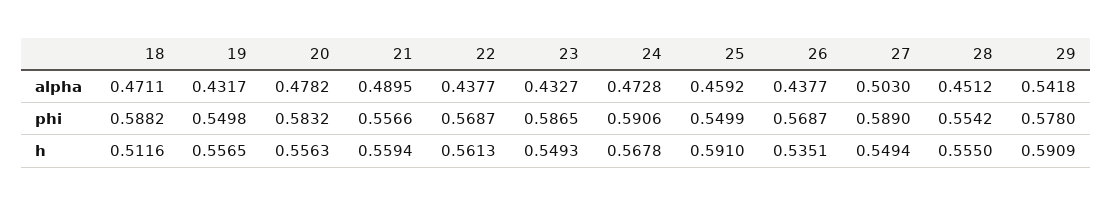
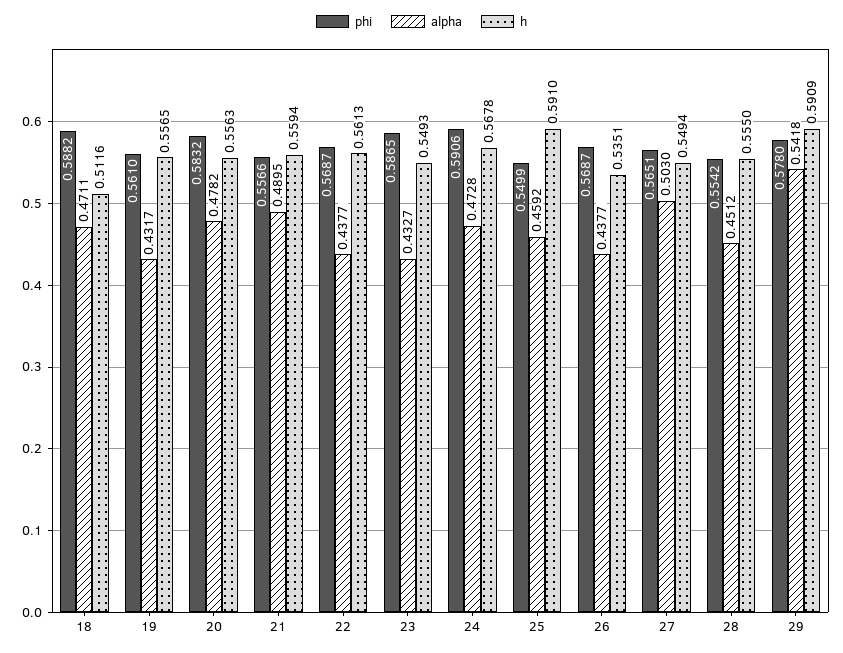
  {
    "alpha": {
      "18": 0.4711,
      "19": 0.4317,
      "20": 0.4782,
      "21": 0.4895,
      "22": 0.4377,
      "23": 0.4327,
      "24": 0.4728,
      "25": 0.4592,
      "26": 0.4377,
      "27": 0.503,
      "28": 0.4512,
      "29": 0.5418
    },
    "phi": {
      "18": 0.5882,
-     "19": 0.5498,
+     "19": 0.561,
      "20": 0.5832,
      "21": 0.5566,
      "22": 0.5687,
      "23": 0.5865,
      "24": 0.5906,
      "25": 0.5499,
      "26": 0.5687,
-     "27": 0.589,
+     "27": 0.5651,
      "28": 0.5542,
      "29": 0.578
    },
    "h": {
      "18": 0.5116,
      "19": 0.5565,
      "20": 0.5563,
      "21": 0.5594,
      "22": 0.5613,
      "23": 0.5493,
      "24": 0.5678,
      "25": 0.591,
      "26": 0.5351,
      "27": 0.5494,
      "28": 0.555,
      "29": 0.5909
    }
  }

